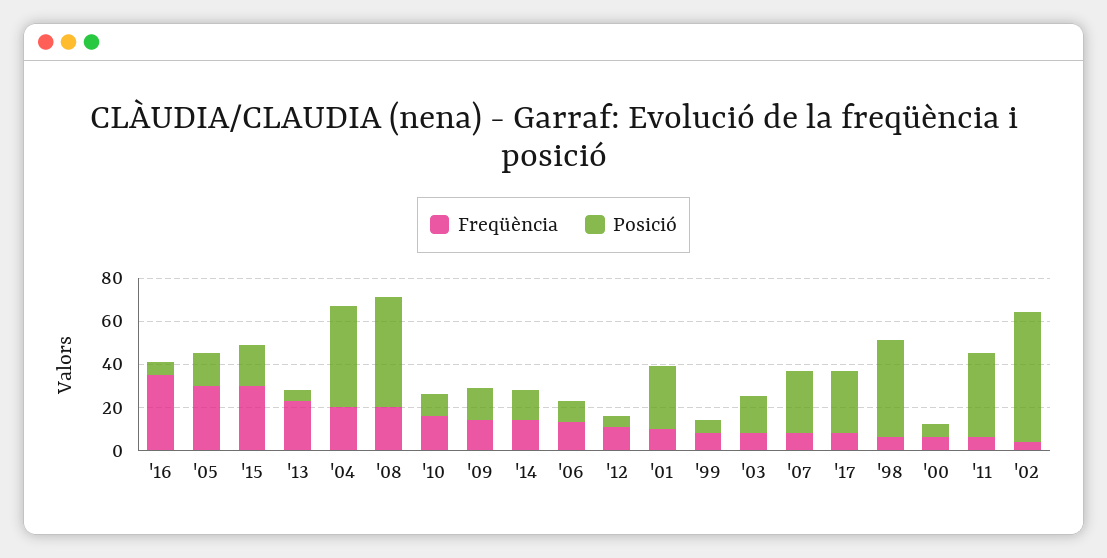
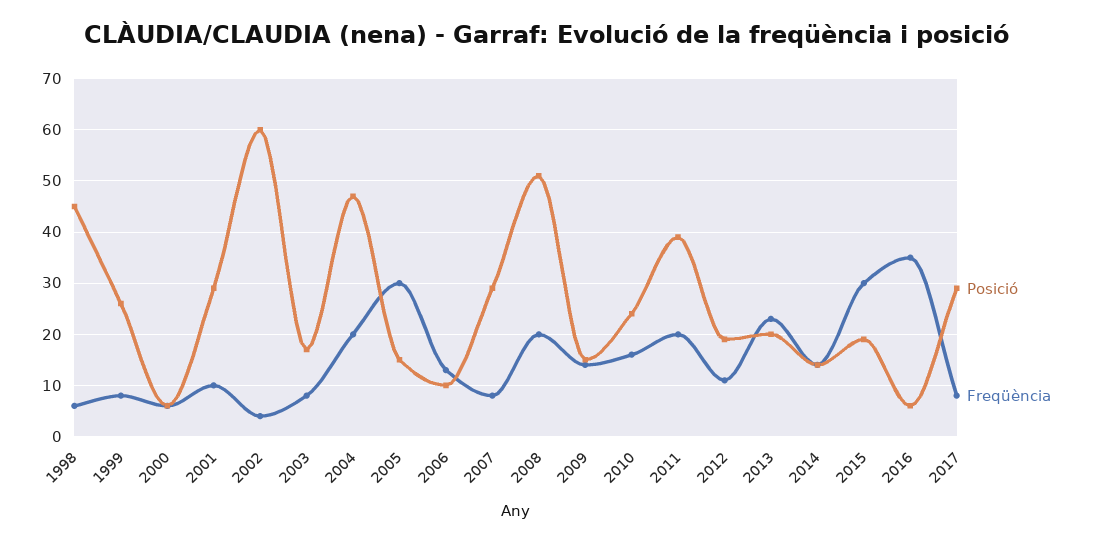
  {
    "Freqüència": {
      "'16": 35,
      "'05": 30,
      "'15": 30,
      "'13": 25,
      "'04": 20,
      "'08": 20,
      "'10": 15,
      "'09": 15,
      "'14": 15,
      "'06": 15,
      "'12": 10,
      "'01": 10,
      "'99": 10,
      "'03": 10,
      "'07": 10,
      "'17": 10,
      "'98": 5,
      "'00": 5,
-     "'11": 5,
+     "'11": 20,
      "'02": 5
    },
    "Posició": {
      "'16": 5,
      "'05": 15,
      "'15": 20,
-     "'13": 5,
+     "'13": 20,
      "'04": 45,
      "'08": 50,
-     "'10": 10,
+     "'10": 25,
      "'09": 15,
      "'14": 15,
      "'06": 10,
-     "'12": 5,
+     "'12": 20,
      "'01": 30,
-     "'99": 5,
+     "'99": 25,
      "'03": 15,
      "'07": 30,
      "'17": 30,
      "'98": 45,
      "'00": 5,
      "'11": 40,
      "'02": 60
    }
  }

